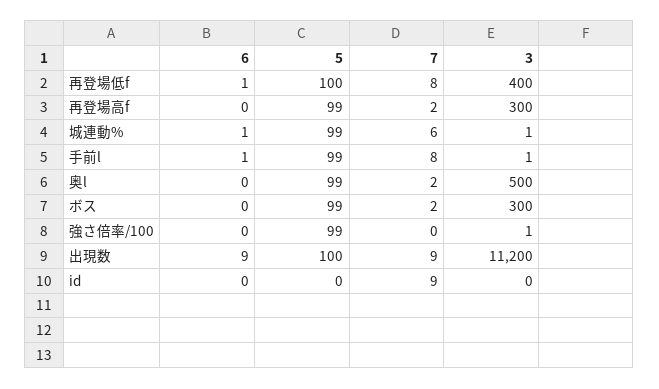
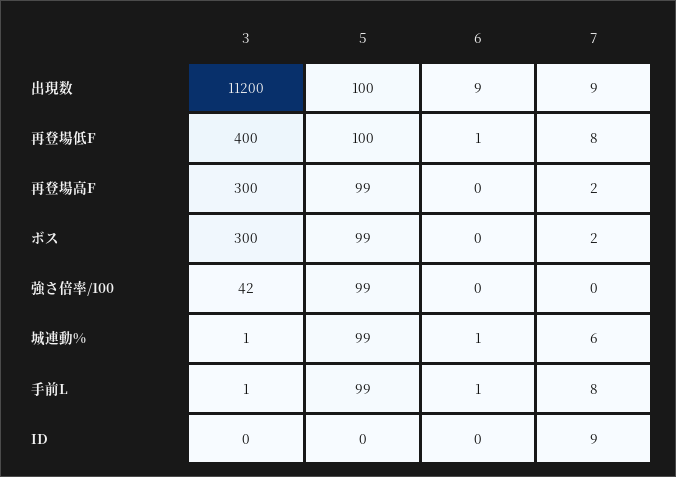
  {
    "6": {
      "再登場低f": 1,
      "再登場高f": 0,
      "城連動%": 1,
      "手前l": 1,
-     "奥l": 0,
      "ボス": 0,
      "強さ倍率/100": 0,
      "出現数": 9,
      "id": 0
    },
    "5": {
      "再登場低f": 100,
      "再登場高f": 99,
      "城連動%": 99,
      "手前l": 99,
-     "奥l": 99,
      "ボス": 99,
      "強さ倍率/100": 99,
      "出現数": 100,
      "id": 0
    },
    "7": {
      "再登場低f": 8,
      "再登場高f": 2,
      "城連動%": 6,
      "手前l": 8,
-     "奥l": 2,
      "ボス": 2,
      "強さ倍率/100": 0,
      "出現数": 9,
      "id": 9
    },
    "3": {
      "再登場低f": 400,
      "再登場高f": 300,
      "城連動%": 1,
      "手前l": 1,
-     "奥l": 500,
      "ボス": 300,
-     "強さ倍率/100": 1,
+     "強さ倍率/100": 42,
      "出現数": 11200,
      "id": 0
    }
  }

